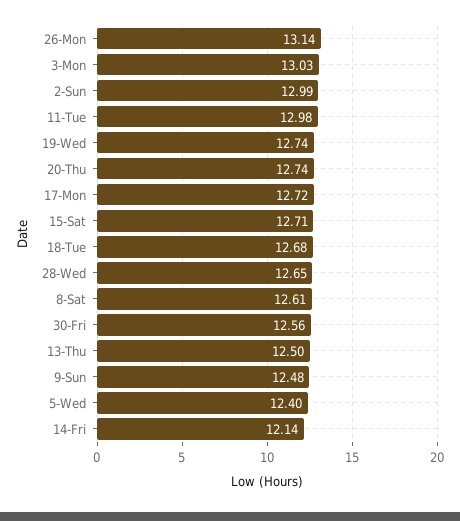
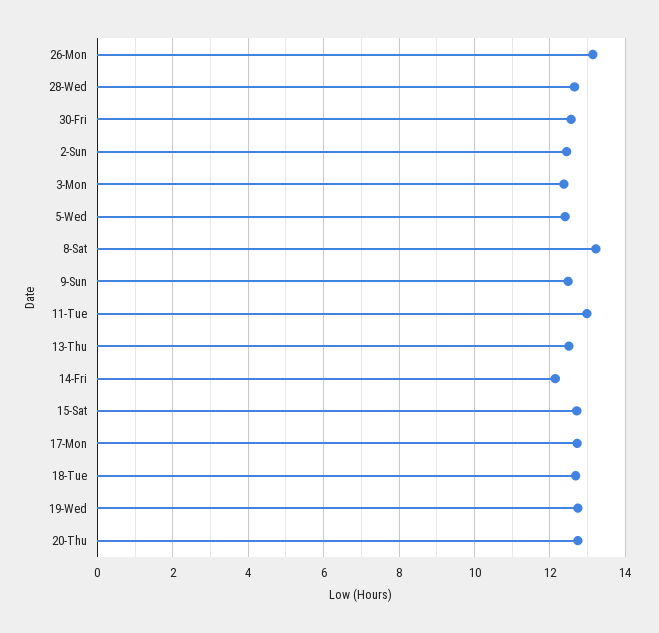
  {
    "26-Mon": 13.14,
-   "3-Mon": 13.03,
+   "3-Mon": 12.4,
-   "2-Sun": 12.99,
+   "2-Sun": 12.4,
    "11-Tue": 12.98,
    "19-Wed": 12.74,
    "20-Thu": 12.74,
    "17-Mon": 12.72,
    "15-Sat": 12.71,
    "18-Tue": 12.68,
    "28-Wed": 12.65,
-   "8-Sat": 12.61,
+   "8-Sat": 13.2,
    "30-Fri": 12.56,
    "13-Thu": 12.5,
    "9-Sun": 12.48,
    "5-Wed": 12.4,
    "14-Fri": 12.14
  }

